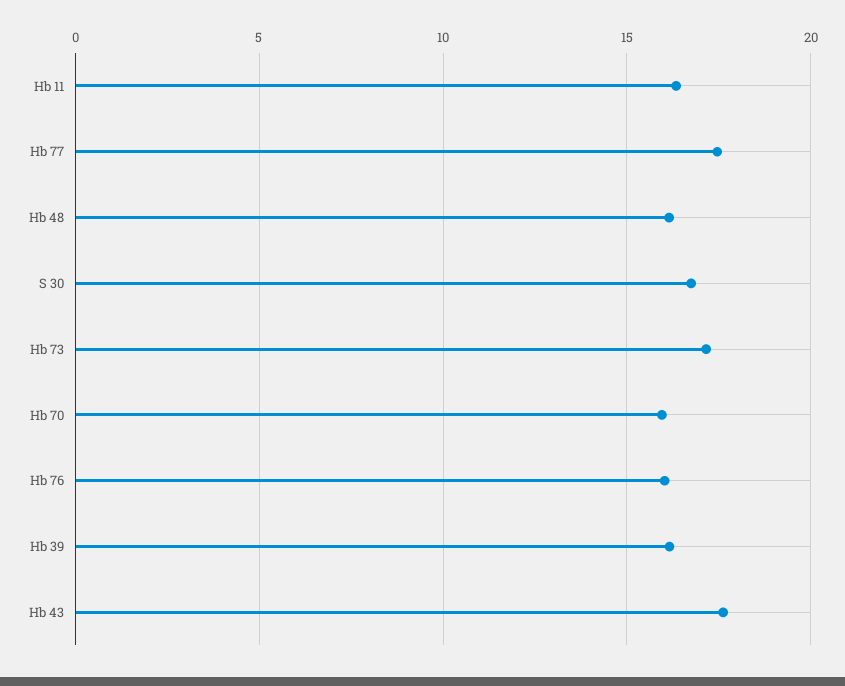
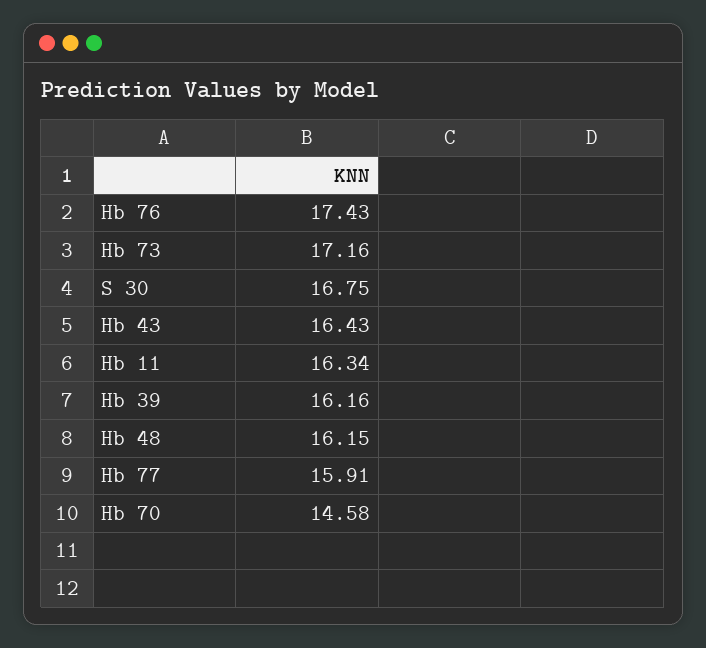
  {
    "Hb 11": 16.34,
-   "Hb 77": 17.5,
+   "Hb 77": 15.91,
    "Hb 48": 16.15,
    "S 30": 16.75,
    "Hb 73": 17.16,
-   "Hb 70": 16,
+   "Hb 70": 14.58,
-   "Hb 76": 16,
+   "Hb 76": 17.43,
    "Hb 39": 16.16,
-   "Hb 43": 17.5
+   "Hb 43": 16.43
  }

